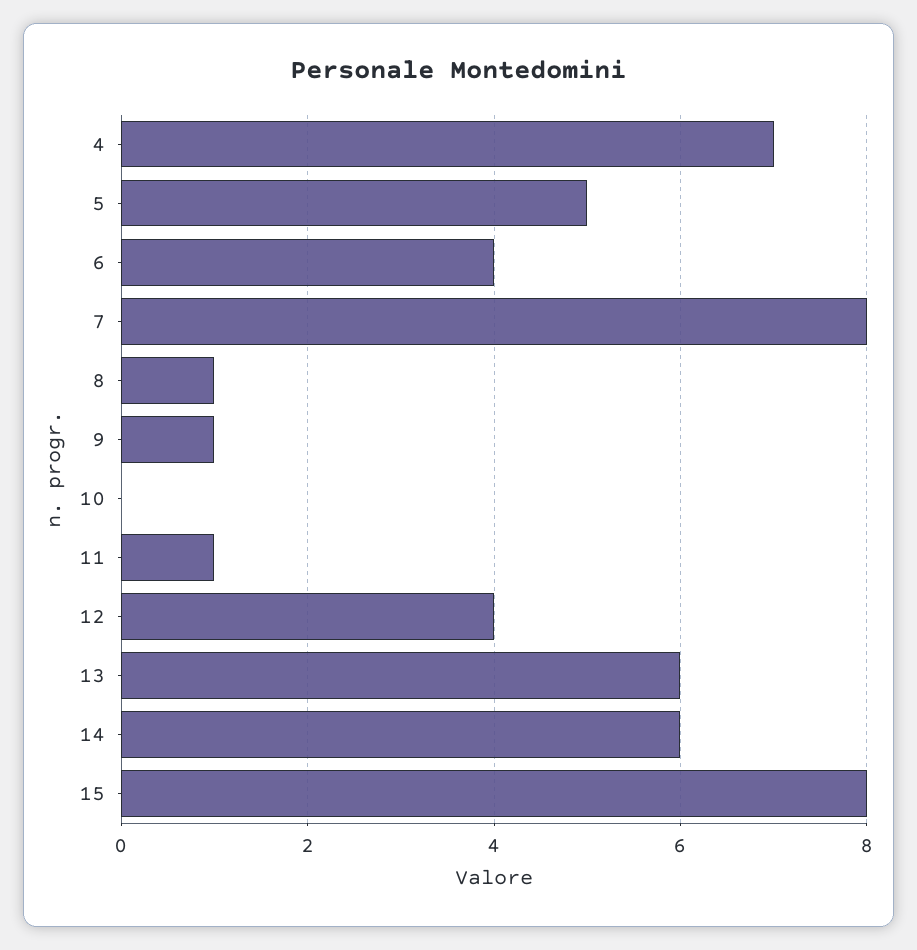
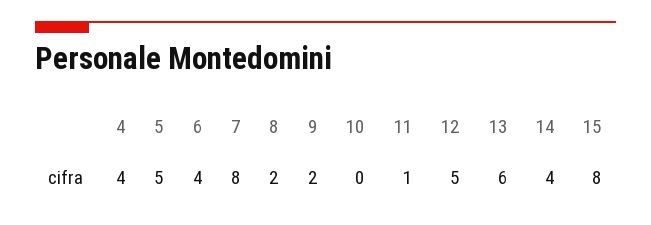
  {
-   "4": 7,
+   "4": 4,
    "5": 5,
    "6": 4,
    "7": 8,
-   "8": 1,
+   "8": 2,
-   "9": 1,
+   "9": 2,
    "10": 0,
    "11": 1,
-   "12": 4,
+   "12": 5,
    "13": 6,
-   "14": 6,
+   "14": 4,
    "15": 8
  }

